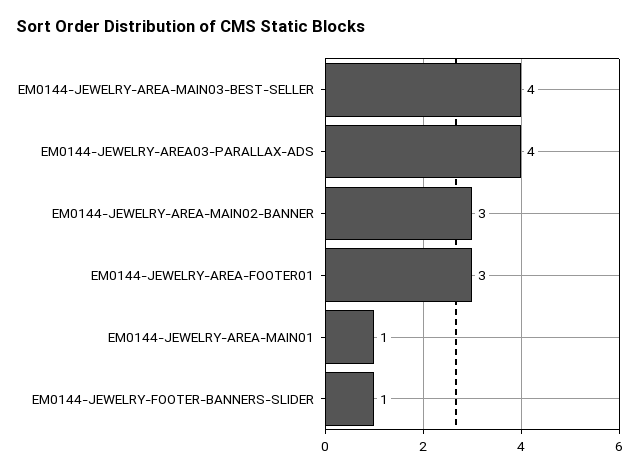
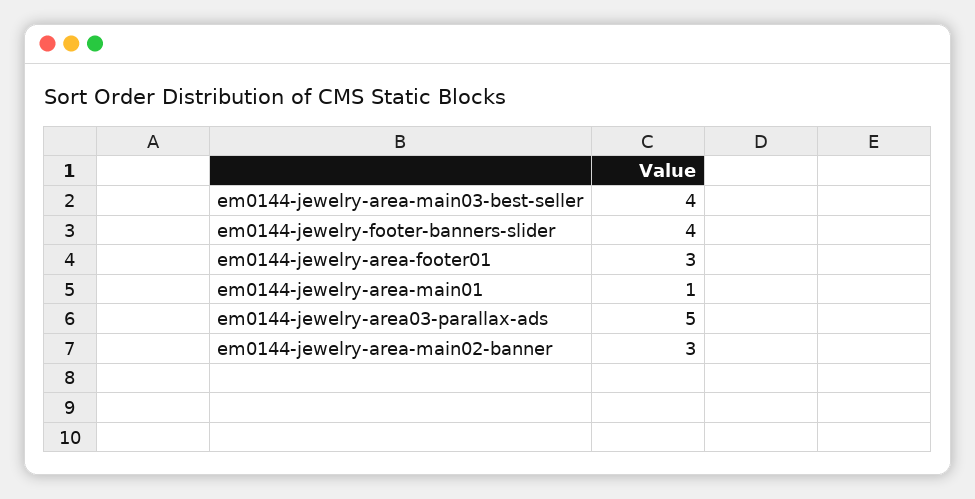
  {
    "EM0144-JEWELRY-AREA-MAIN03-BEST-SELLER": 4,
-   "EM0144-JEWELRY-AREA03-PARALLAX-ADS": 4,
+   "EM0144-JEWELRY-AREA03-PARALLAX-ADS": 5,
    "EM0144-JEWELRY-AREA-MAIN02-BANNER": 3,
    "EM0144-JEWELRY-AREA-FOOTER01": 3,
    "EM0144-JEWELRY-AREA-MAIN01": 1,
-   "EM0144-JEWELRY-FOOTER-BANNERS-SLIDER": 1
+   "EM0144-JEWELRY-FOOTER-BANNERS-SLIDER": 4
  }

